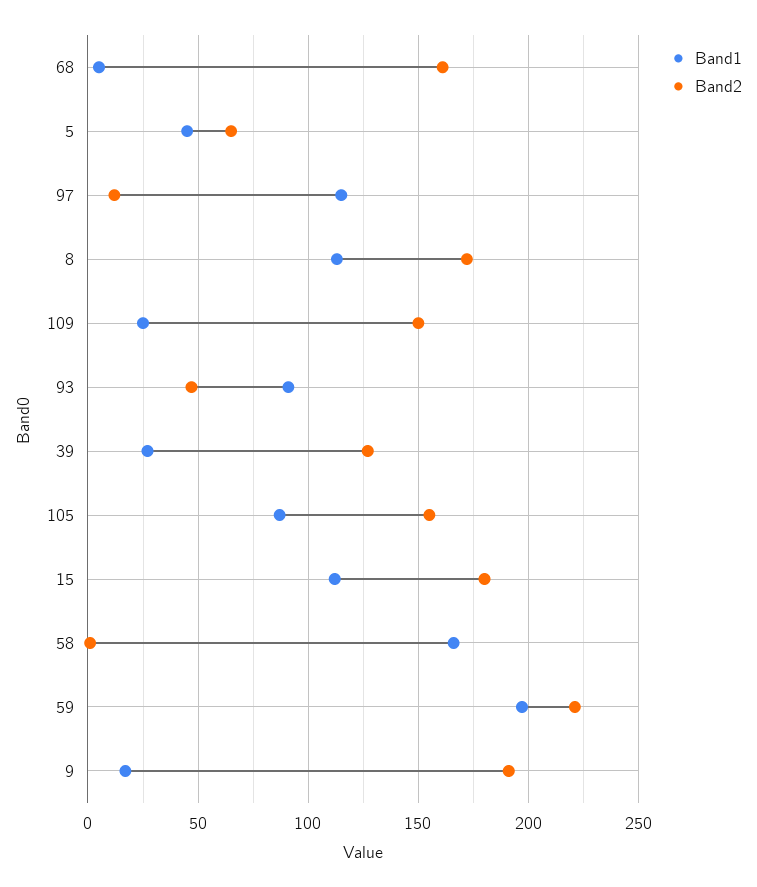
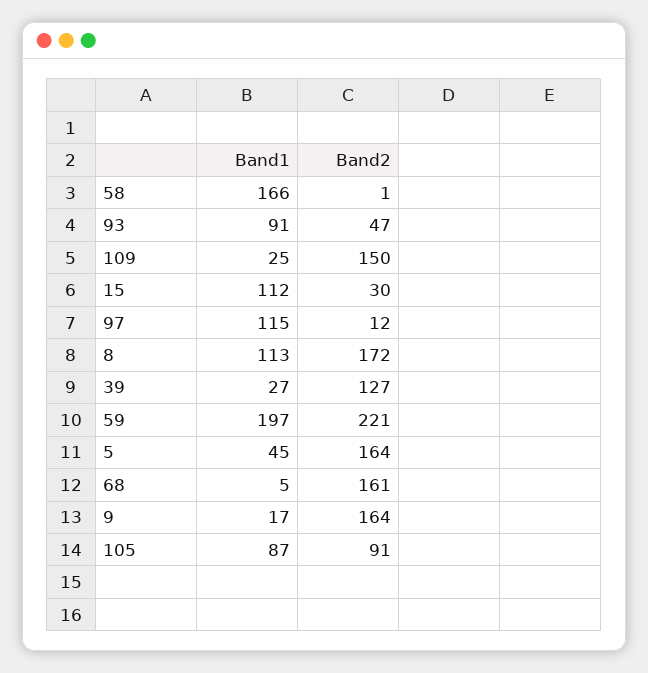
  {
    "Band1": {
      "68": 5,
      "5": 45,
      "97": 115,
      "8": 113,
      "109": 25,
      "93": 91,
      "39": 27,
      "105": 87,
      "15": 112,
      "58": 166,
      "59": 197,
      "9": 17
    },
    "Band2": {
      "68": 161,
-     "5": 65,
+     "5": 164,
      "97": 12,
      "8": 172,
      "109": 150,
      "93": 47,
      "39": 127,
-     "105": 155,
+     "105": 91,
-     "15": 180,
+     "15": 30,
      "58": 1,
      "59": 221,
-     "9": 190
+     "9": 164
    }
  }

